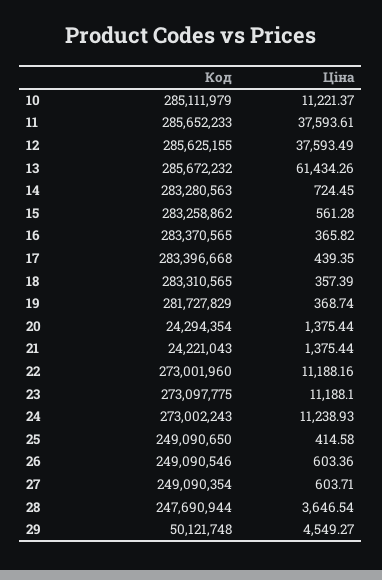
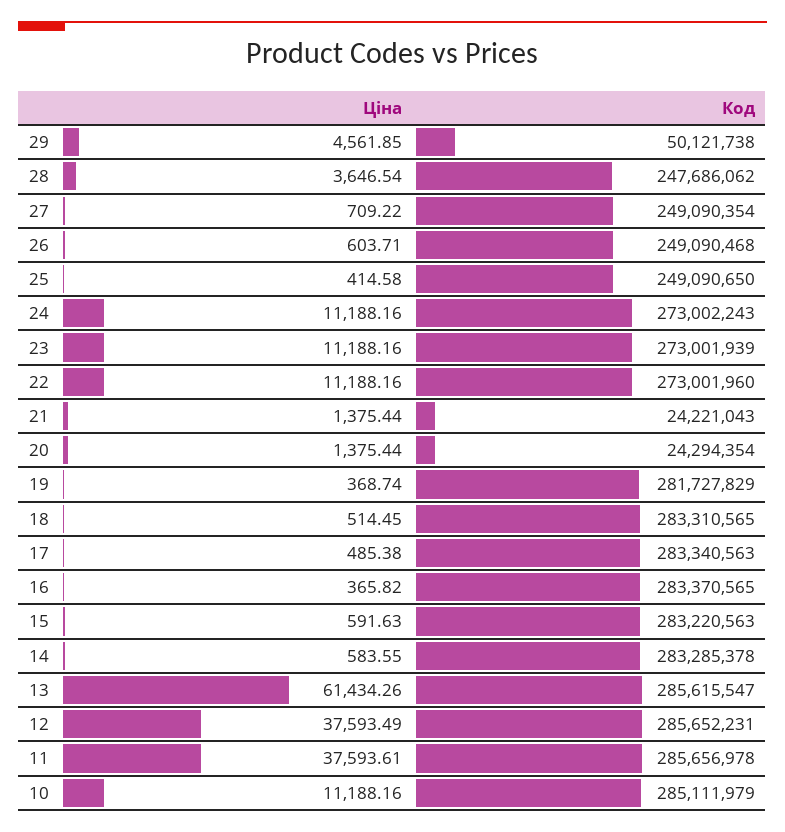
  {
    "Код": {
      "10": 285111979,
-     "11": 285652233,
+     "11": 285656978,
-     "12": 285625155,
+     "12": 285652231,
-     "13": 285672232,
+     "13": 285615547,
-     "14": 283280563,
+     "14": 283285378,
-     "15": 283258862,
+     "15": 283220563,
      "16": 283370565,
-     "17": 283396668,
+     "17": 283340563,
      "18": 283310565,
      "19": 281727829,
      "20": 24294354,
      "21": 24221043,
      "22": 273001960,
-     "23": 273097775,
+     "23": 273001939,
      "24": 273002243,
      "25": 249090650,
-     "26": 249090546,
+     "26": 249090468,
      "27": 249090354,
-     "28": 247690944,
+     "28": 247686062,
-     "29": 50121748
+     "29": 50121738
    },
    "Ціна": {
-     "10": 11221.37,
+     "10": 11188.16,
      "11": 37593.61,
      "12": 37593.49,
      "13": 61434.26,
-     "14": 724.45,
+     "14": 583.55,
-     "15": 561.28,
+     "15": 591.63,
      "16": 365.82,
-     "17": 439.35,
+     "17": 485.38,
-     "18": 357.39,
+     "18": 514.45,
      "19": 368.74,
      "20": 1375.44,
      "21": 1375.44,
      "22": 11188.16,
-     "23": 11188.1,
+     "23": 11188.16,
-     "24": 11238.93,
+     "24": 11188.16,
      "25": 414.58,
-     "26": 603.36,
+     "26": 603.71,
-     "27": 603.71,
+     "27": 709.22,
      "28": 3646.54,
-     "29": 4549.27
+     "29": 4561.85
    }
  }

